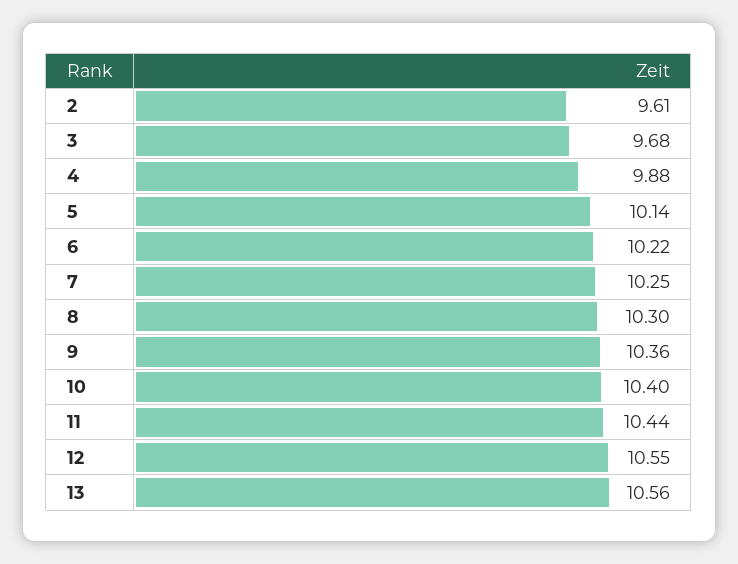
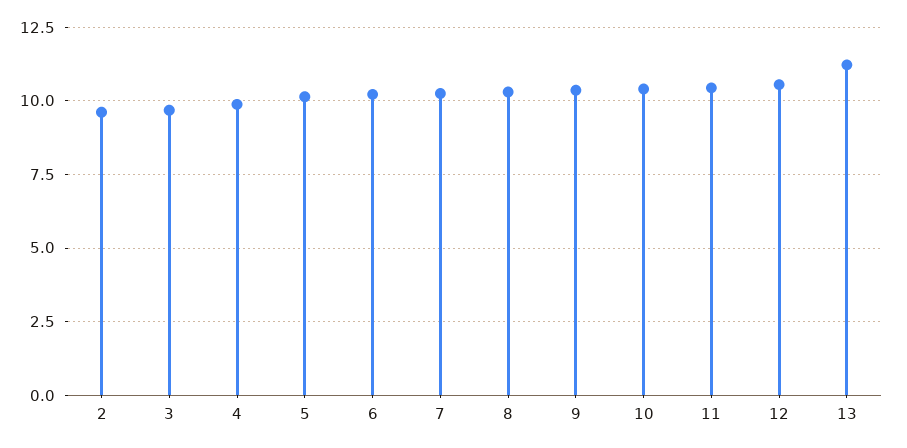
  {
    "2": 9.61,
    "3": 9.68,
    "4": 9.88,
    "5": 10.14,
    "6": 10.22,
    "7": 10.25,
    "8": 10.3,
    "9": 10.36,
    "10": 10.4,
    "11": 10.44,
    "12": 10.55,
-   "13": 10.56
+   "13": 11.25
  }

